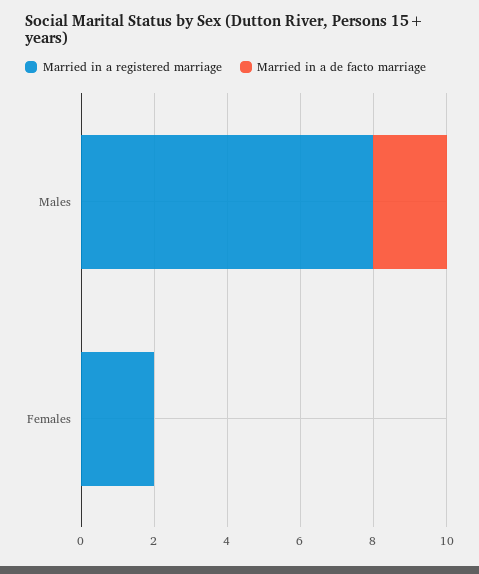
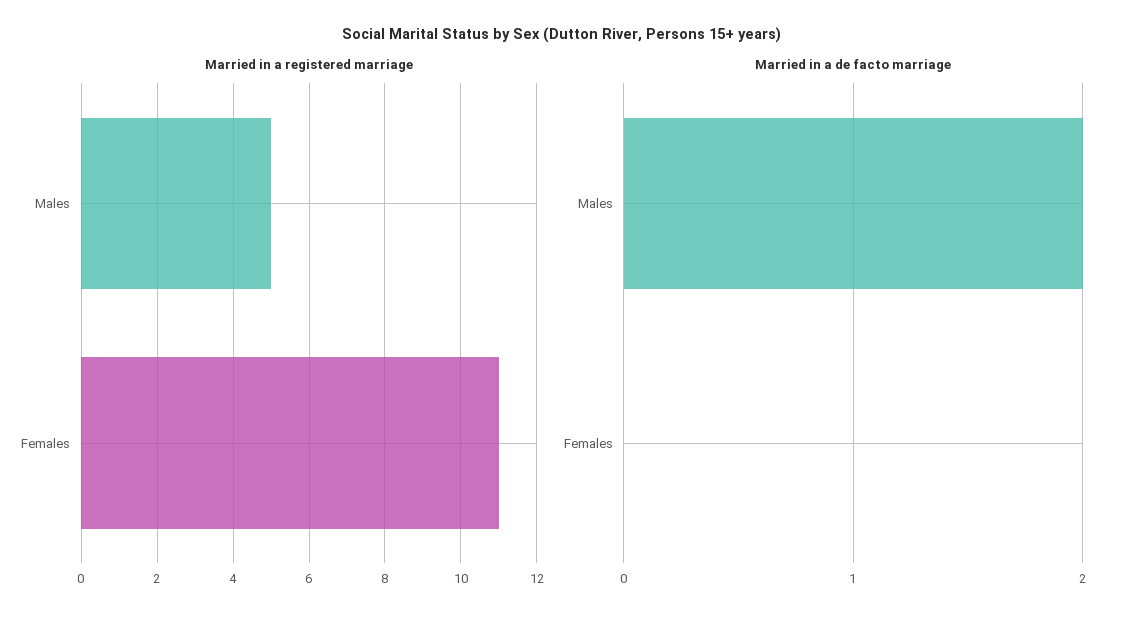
  {
    "Married in a registered marriage": {
-     "Males": 8,
+     "Males": 5,
-     "Females": 2
+     "Females": 11
    },
    "Married in a de facto marriage": {
      "Males": 2,
      "Females": 0
    }
  }

